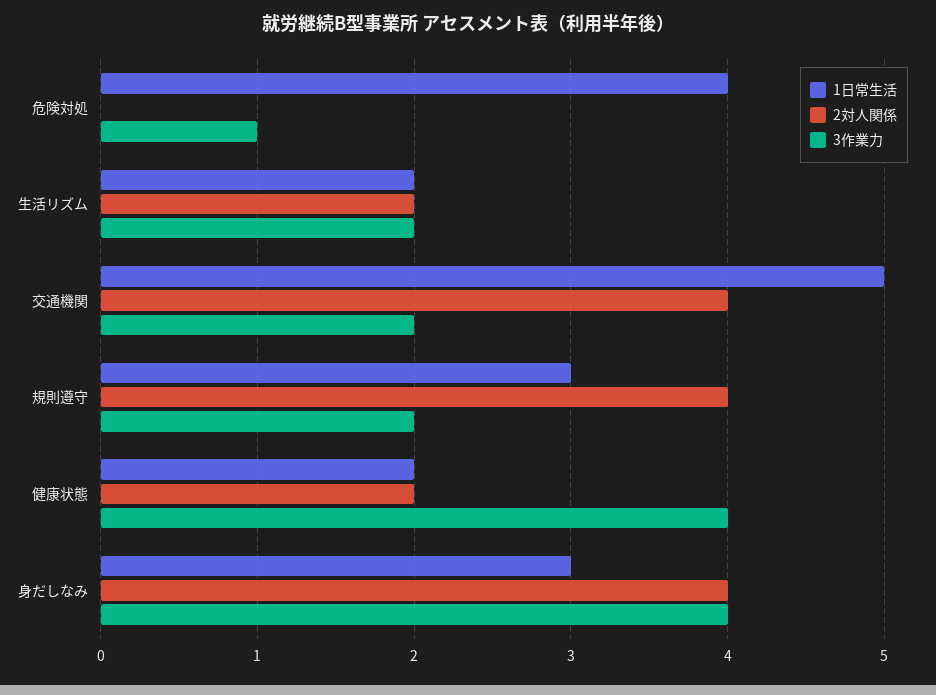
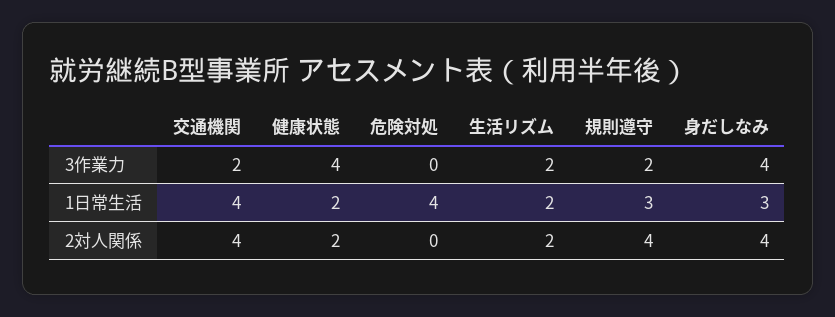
  {
    "1日常生活": {
      "危険対処": 4,
      "生活リズム": 2,
-     "交通機関": 5,
+     "交通機関": 4,
      "規則遵守": 3,
      "健康状態": 2,
      "身だしなみ": 3
    },
    "2対人関係": {
      "危険対処": 0,
      "生活リズム": 2,
      "交通機関": 4,
      "規則遵守": 4,
      "健康状態": 2,
      "身だしなみ": 4
    },
    "3作業力": {
-     "危険対処": 1,
+     "危険対処": 0,
      "生活リズム": 2,
      "交通機関": 2,
      "規則遵守": 2,
      "健康状態": 4,
      "身だしなみ": 4
    }
  }

